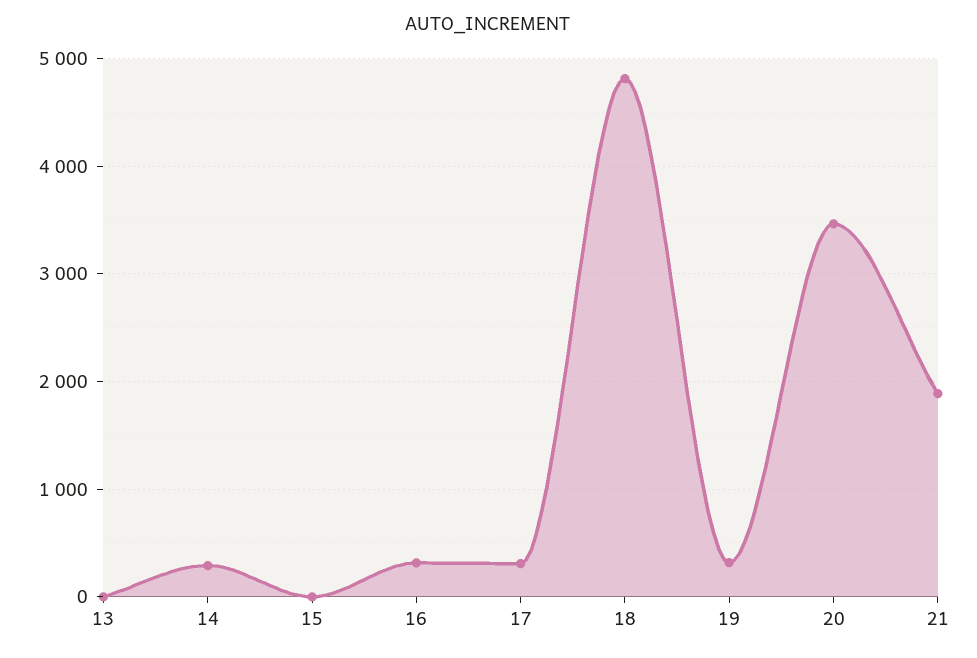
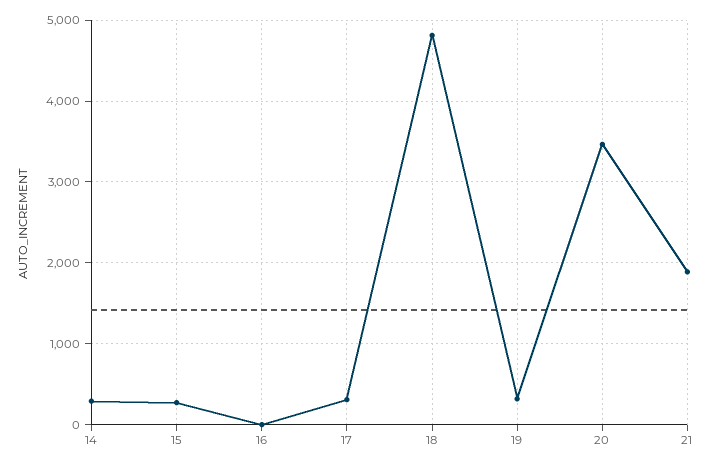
  {
-   "13": 0,
    "14": 300,
-   "15": 0,
+   "15": 300,
-   "16": 300,
+   "16": 0,
    "17": 300,
    "18": 4800,
    "19": 300,
    "20": 3500,
    "21": 1900
  }

